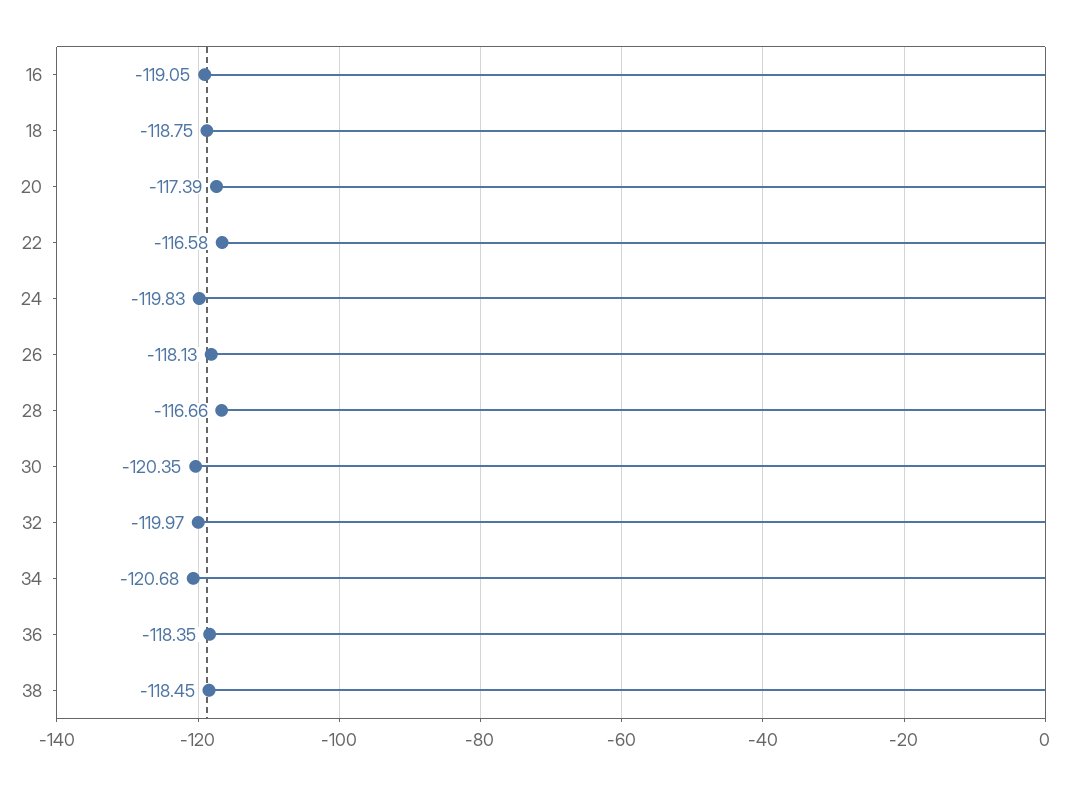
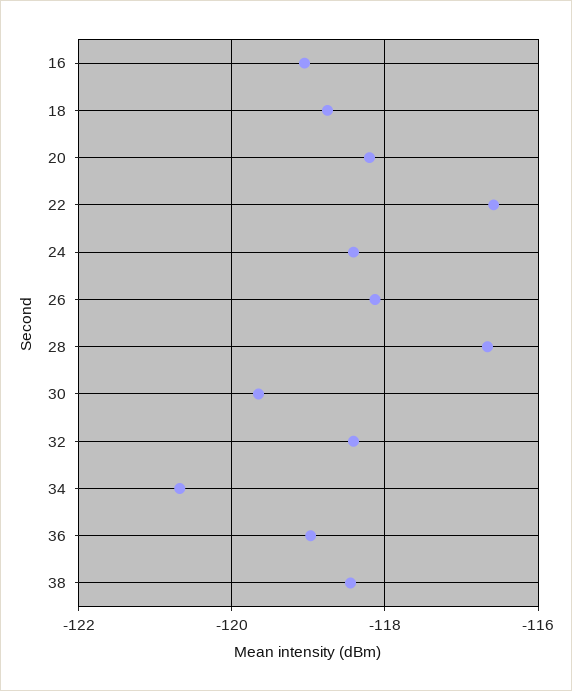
  {
    "16": -119.05,
    "18": -118.75,
-   "20": -117.39,
+   "20": -118.2,
    "22": -116.58,
-   "24": -119.83,
+   "24": -118.4,
    "26": -118.13,
    "28": -116.66,
-   "30": -120.35,
+   "30": -119.6,
-   "32": -119.97,
+   "32": -118.4,
    "34": -120.68,
-   "36": -118.35,
+   "36": -119,
    "38": -118.45
  }

